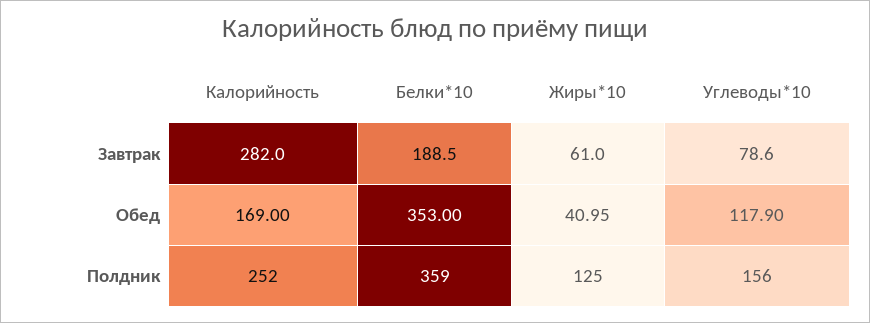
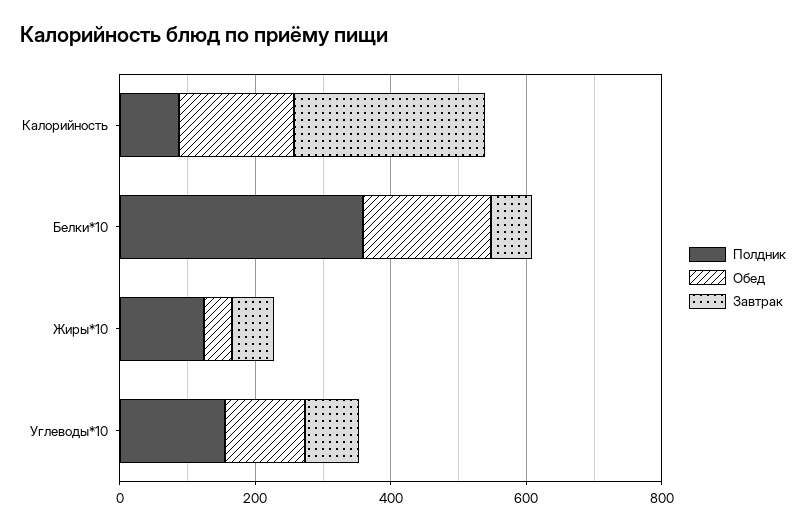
  {
    "Завтрак": {
      "Калорийность": 282,
-     "Белки*10": 188.5,
+     "Белки*10": 50,
      "Жиры*10": 61,
      "Углеводы*10": 78.6
    },
    "Обед": {
      "Калорийность": 169,
-     "Белки*10": 353,
+     "Белки*10": 200,
      "Жиры*10": 40.95,
      "Углеводы*10": 117.9
    },
    "Полдник": {
-     "Калорийность": 252,
+     "Калорийность": 100,
      "Белки*10": 359,
      "Жиры*10": 125,
      "Углеводы*10": 156
    }
  }

